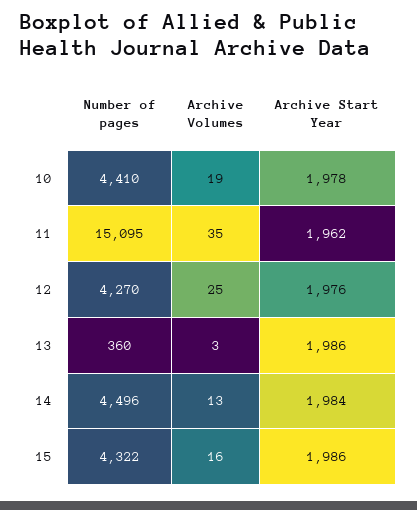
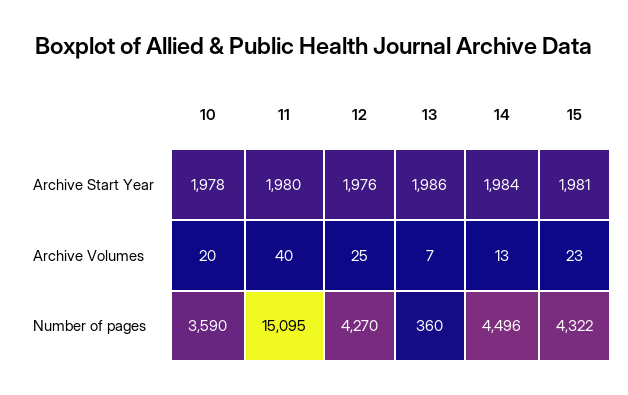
  {
    "Number of pages": {
-     "10": 4410,
+     "10": 3590,
      "11": 15095,
      "12": 4270,
      "13": 360,
      "14": 4496,
      "15": 4322
    },
    "Archive Volumes": {
-     "10": 19,
+     "10": 20,
-     "11": 35,
+     "11": 40,
      "12": 25,
-     "13": 3,
+     "13": 7,
      "14": 13,
-     "15": 16
+     "15": 23
    },
    "Archive Start Year": {
      "10": 1978,
-     "11": 1962,
+     "11": 1980,
      "12": 1976,
      "13": 1986,
      "14": 1984,
-     "15": 1986
+     "15": 1981
    }
  }

